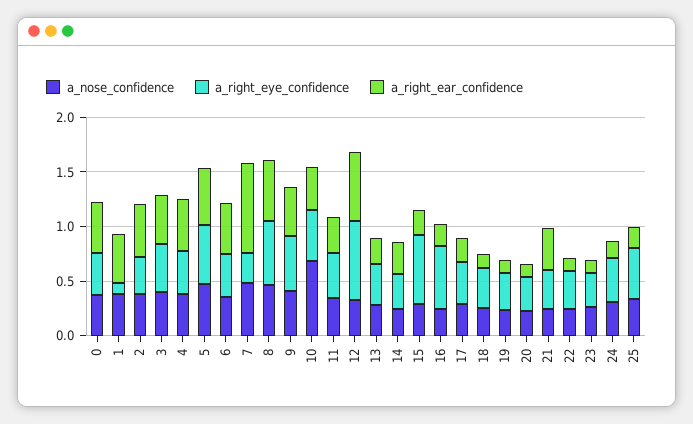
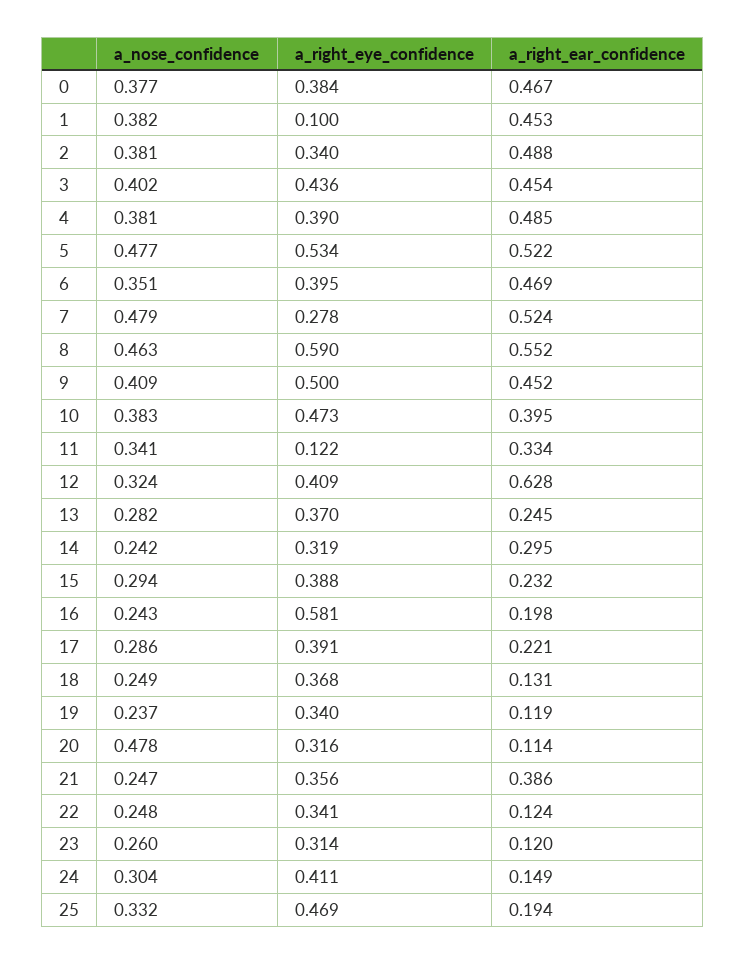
  {
    "a_nose_confidence": {
      "0": 0.377,
      "1": 0.382,
      "2": 0.381,
      "3": 0.402,
      "4": 0.381,
      "5": 0.477,
      "6": 0.351,
      "7": 0.479,
      "8": 0.463,
      "9": 0.409,
-     "10": 0.7,
+     "10": 0.383,
      "11": 0.341,
      "12": 0.324,
      "13": 0.282,
      "14": 0.242,
      "15": 0.294,
      "16": 0.243,
      "17": 0.286,
      "18": 0.249,
      "19": 0.237,
-     "20": 0.2,
+     "20": 0.478,
      "21": 0.247,
      "22": 0.248,
      "23": 0.26,
      "24": 0.304,
      "25": 0.332
    },
    "a_right_eye_confidence": {
      "0": 0.384,
      "1": 0.1,
      "2": 0.34,
      "3": 0.436,
      "4": 0.39,
      "5": 0.534,
      "6": 0.395,
      "7": 0.278,
      "8": 0.59,
      "9": 0.5,
      "10": 0.473,
-     "11": 0.4,
+     "11": 0.122,
-     "12": 0.7,
+     "12": 0.409,
      "13": 0.37,
      "14": 0.319,
-     "15": 0.6,
+     "15": 0.388,
      "16": 0.581,
      "17": 0.391,
      "18": 0.368,
      "19": 0.34,
      "20": 0.316,
      "21": 0.356,
      "22": 0.341,
      "23": 0.314,
      "24": 0.411,
      "25": 0.469
    },
    "a_right_ear_confidence": {
      "0": 0.467,
      "1": 0.453,
      "2": 0.488,
      "3": 0.454,
      "4": 0.485,
      "5": 0.522,
      "6": 0.469,
-     "7": 0.8,
+     "7": 0.524,
      "8": 0.552,
      "9": 0.452,
      "10": 0.395,
      "11": 0.334,
      "12": 0.628,
      "13": 0.245,
      "14": 0.295,
      "15": 0.232,
      "16": 0.198,
      "17": 0.221,
      "18": 0.131,
      "19": 0.119,
      "20": 0.114,
      "21": 0.386,
      "22": 0.124,
      "23": 0.12,
      "24": 0.149,
      "25": 0.194
    }
  }

